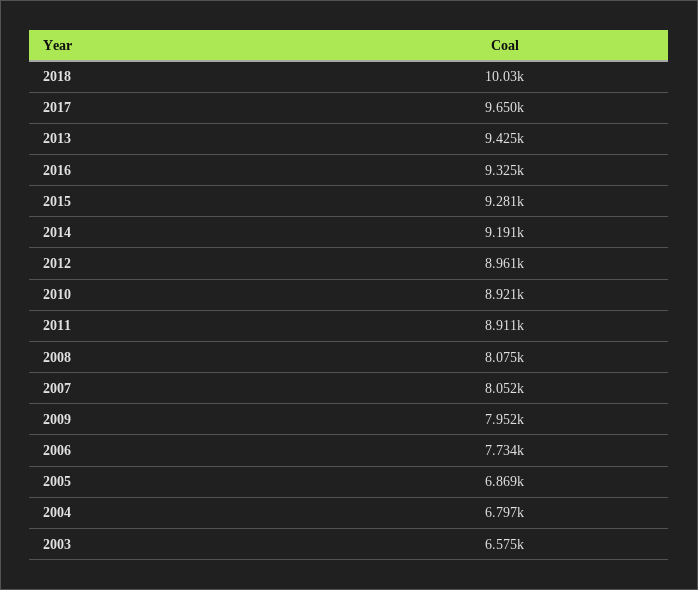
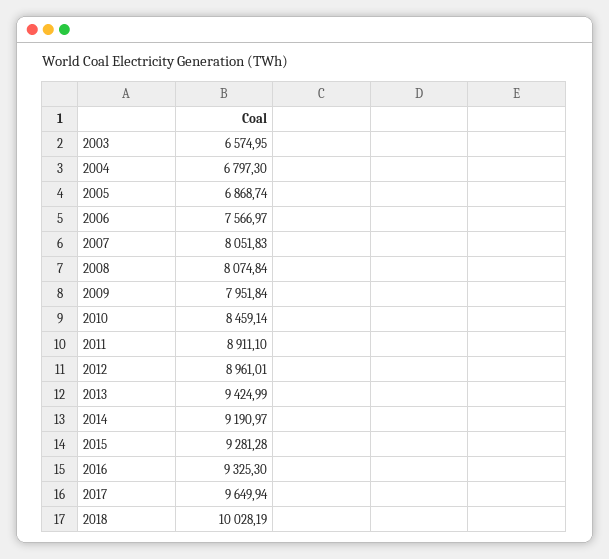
  {
    "2018": 10028.19,
    "2017": 9649.94,
    "2013": 9424.99,
    "2016": 9325.3,
    "2015": 9281.28,
    "2014": 9190.97,
    "2012": 8961.01,
-   "2010": 8921,
+   "2010": 8459.14,
    "2011": 8911.1,
    "2008": 8074.84,
    "2007": 8051.83,
    "2009": 7951.84,
-   "2006": 7734,
+   "2006": 7566.97,
    "2005": 6868.74,
    "2004": 6797.3,
    "2003": 6574.95
  }

